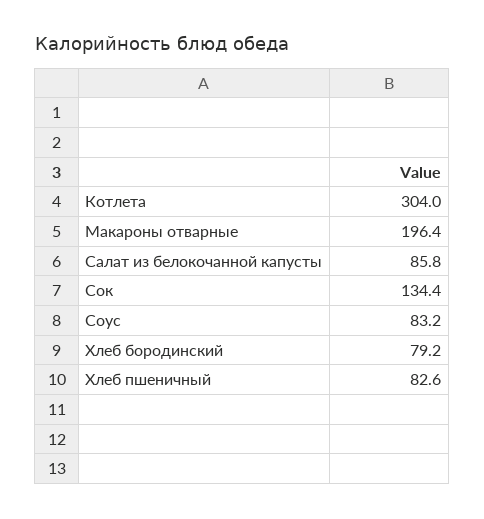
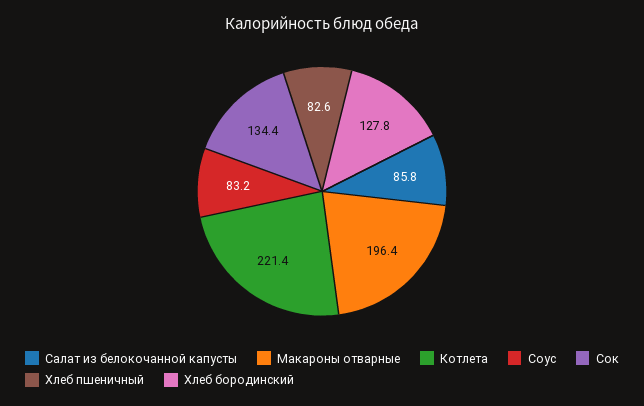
  {
-   "Котлета": 304,
+   "Котлета": 221.4,
    "Макароны отварные": 196.4,
    "Салат из белокочанной капусты": 85.8,
    "Сок": 134.4,
    "Соус": 83.2,
-   "Хлеб бородинский": 79.2,
+   "Хлеб бородинский": 127.8,
    "Хлеб пшеничный": 82.6
  }

